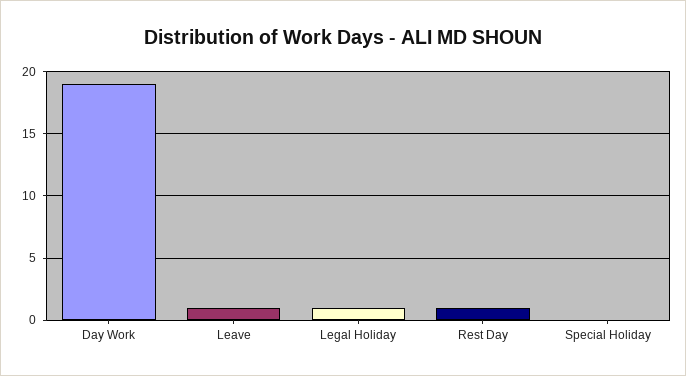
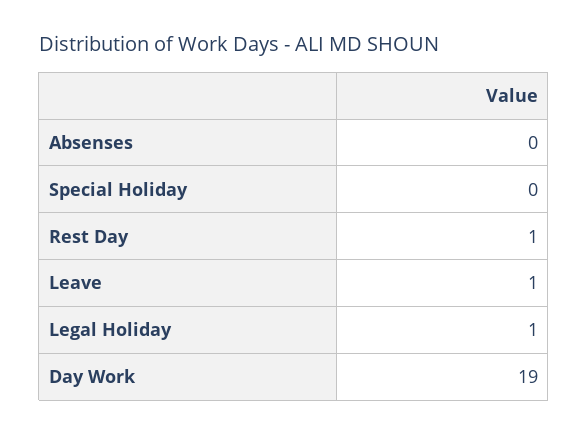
  {
    "Day Work": 19,
    "Leave": 1,
    "Legal Holiday": 1,
    "Rest Day": 1,
-   "Special Holiday": 0
+   "Special Holiday": 0,
+   "Absenses": 0
  }

